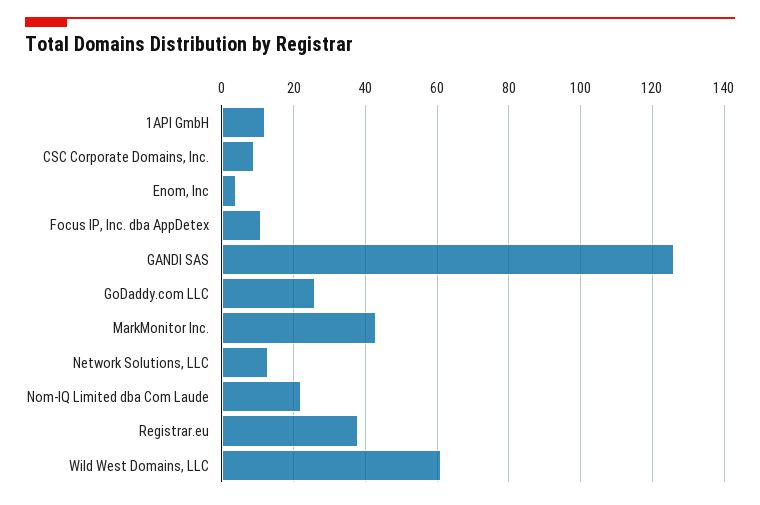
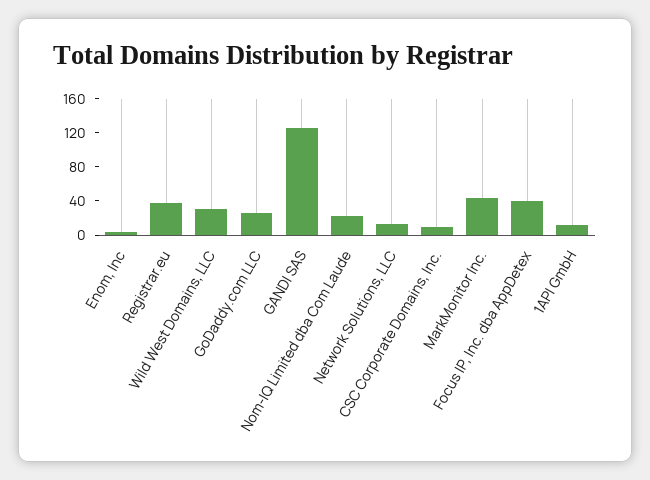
  {
    "1API GmbH": 10,
    "CSC Corporate Domains, Inc.": 10,
    "Enom, Inc": 5,
-   "Focus IP, Inc. dba AppDetex": 10,
+   "Focus IP, Inc. dba AppDetex": 40,
    "GANDI SAS": 125,
    "GoDaddy.com LLC": 25,
    "MarkMonitor Inc.": 45,
    "Network Solutions, LLC": 15,
    "Nom-IQ Limited dba Com Laude": 20,
    "Registrar.eu": 40,
-   "Wild West Domains, LLC": 60
+   "Wild West Domains, LLC": 30
  }

